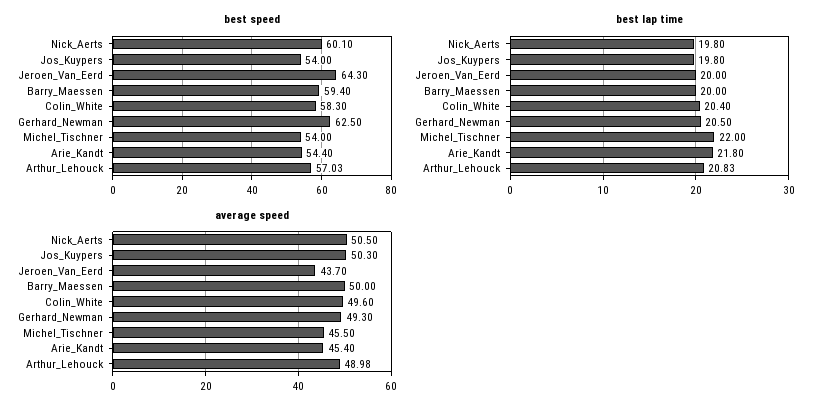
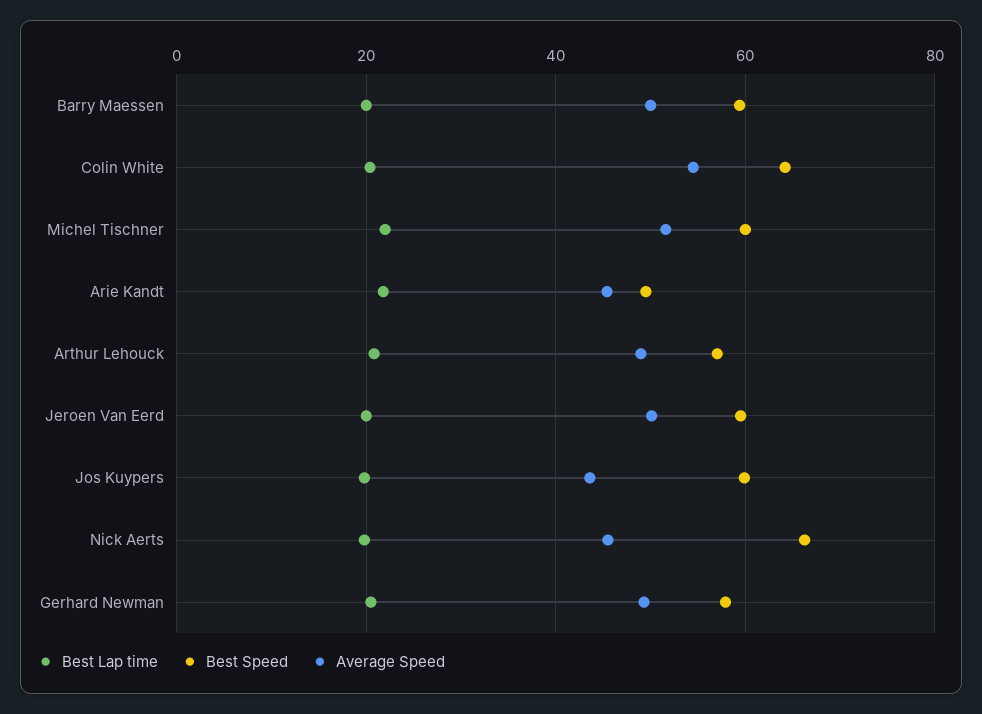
  {
    "best speed": {
-     "Nick_Aerts": 60.1,
+     "Nick_Aerts": 66,
-     "Jos_Kuypers": 54,
+     "Jos_Kuypers": 60,
-     "Jeroen_Van_Eerd": 64.3,
+     "Jeroen_Van_Eerd": 60,
      "Barry_Maessen": 59.4,
-     "Colin_White": 58.3,
+     "Colin_White": 64,
-     "Gerhard_Newman": 62.5,
+     "Gerhard_Newman": 58,
-     "Michel_Tischner": 54,
+     "Michel_Tischner": 60,
-     "Arie_Kandt": 54.4,
+     "Arie_Kandt": 50,
      "Arthur_Lehouck": 57.03
    },
    "best lap time": {
      "Nick_Aerts": 19.8,
      "Jos_Kuypers": 19.8,
      "Jeroen_Van_Eerd": 20,
      "Barry_Maessen": 20,
      "Colin_White": 20.4,
      "Gerhard_Newman": 20.5,
      "Michel_Tischner": 22,
      "Arie_Kandt": 21.8,
      "Arthur_Lehouck": 20.83
    },
    "average speed": {
-     "Nick_Aerts": 50.5,
+     "Nick_Aerts": 46,
-     "Jos_Kuypers": 50.3,
+     "Jos_Kuypers": 44,
-     "Jeroen_Van_Eerd": 43.7,
+     "Jeroen_Van_Eerd": 50,
      "Barry_Maessen": 50,
-     "Colin_White": 49.6,
+     "Colin_White": 54,
      "Gerhard_Newman": 49.3,
-     "Michel_Tischner": 45.5,
+     "Michel_Tischner": 52,
      "Arie_Kandt": 45.4,
      "Arthur_Lehouck": 48.98
    }
  }

